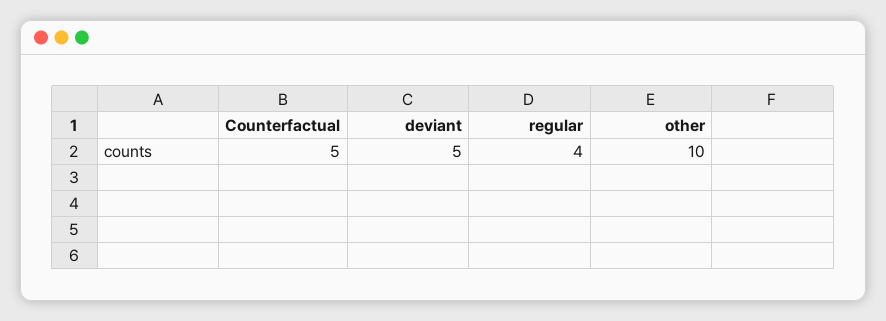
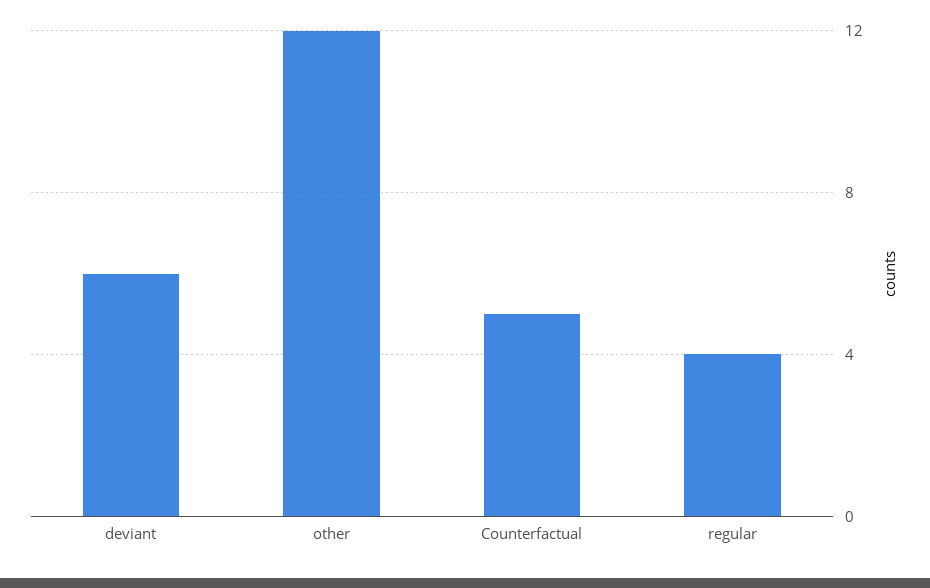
  {
    "Counterfactual": 5,
-   "deviant": 5,
+   "deviant": 6,
    "regular": 4,
-   "other": 10
+   "other": 12
  }

